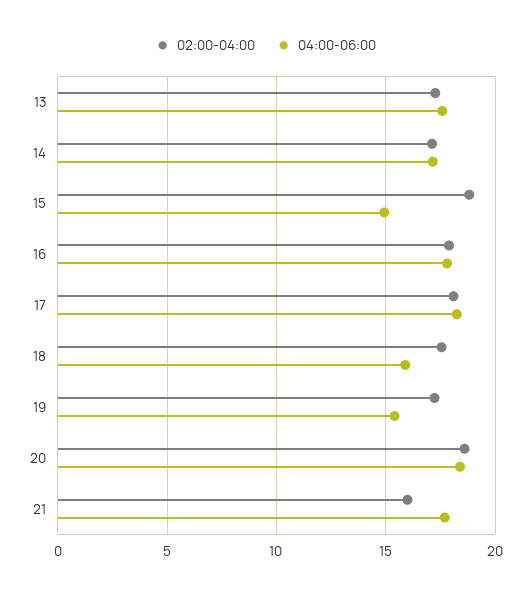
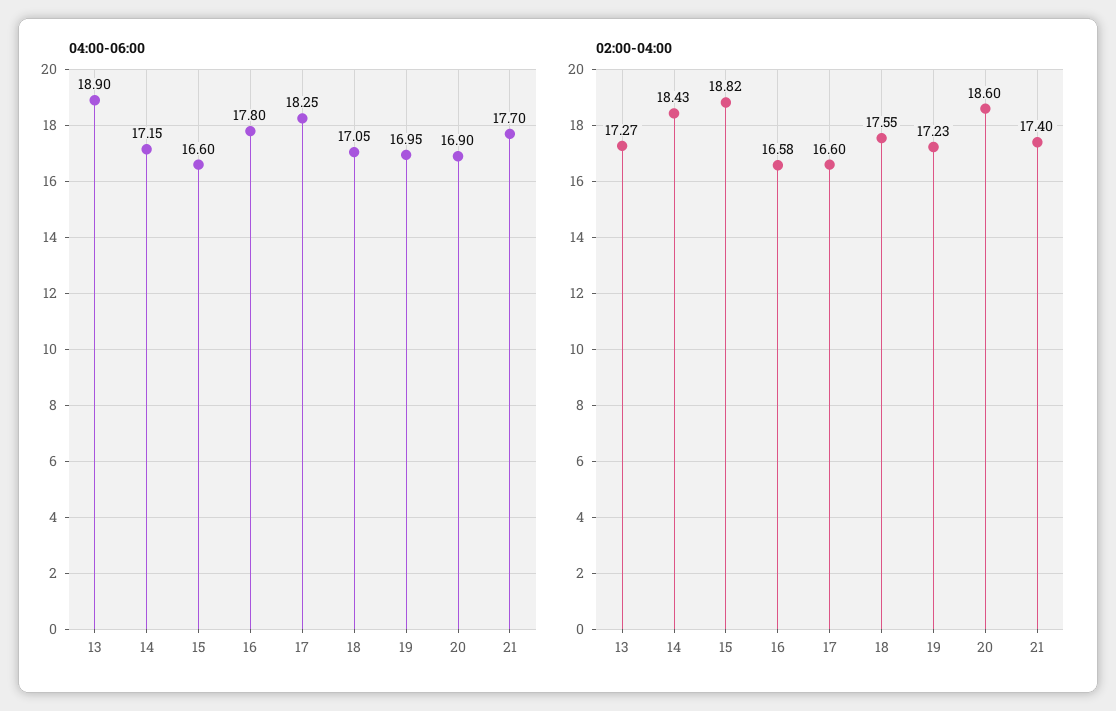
  {
    "02:00-04:00": {
      "13": 17.27,
-     "14": 17,
+     "14": 18.43,
      "15": 18.82,
-     "16": 18,
+     "16": 16.58,
-     "17": 18,
+     "17": 16.6,
      "18": 17.55,
      "19": 17.23,
      "20": 18.6,
-     "21": 16
+     "21": 17.4
    },
    "04:00-06:00": {
-     "13": 17.5,
+     "13": 18.9,
      "14": 17.15,
-     "15": 15,
+     "15": 16.6,
      "16": 17.8,
      "17": 18.25,
-     "18": 16,
+     "18": 17.05,
-     "19": 15.5,
+     "19": 16.95,
-     "20": 18.5,
+     "20": 16.9,
      "21": 17.7
    }
  }

